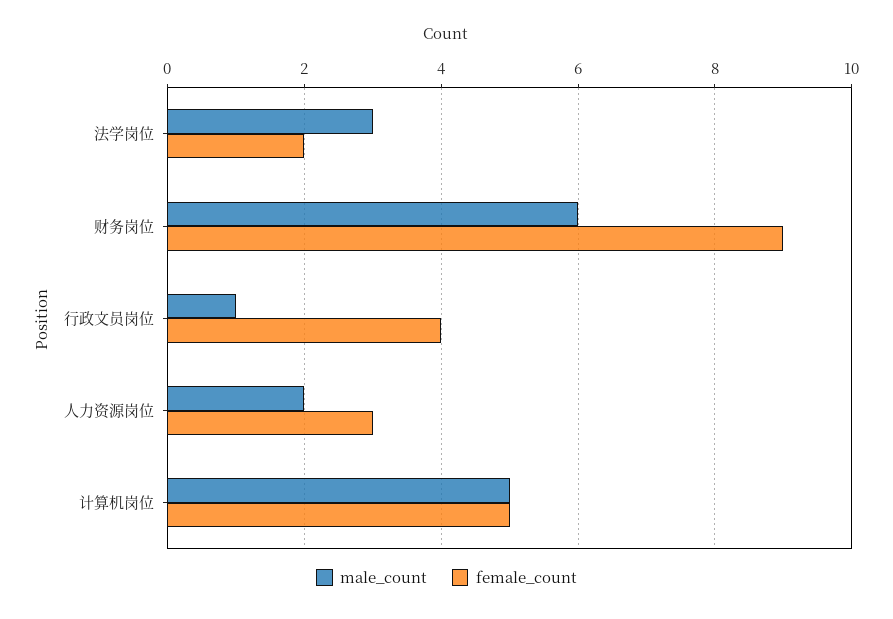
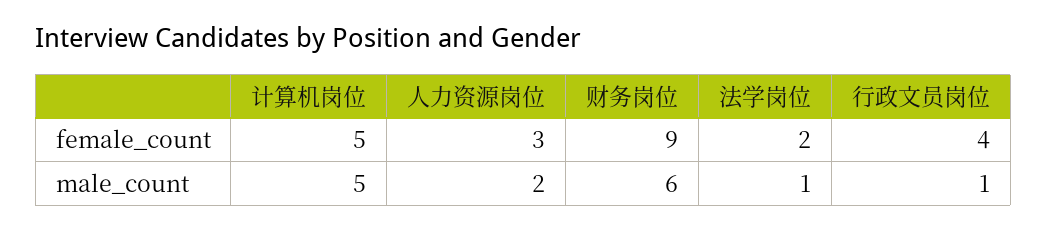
  {
    "male_count": {
-     "法学岗位": 3,
+     "法学岗位": 1,
      "财务岗位": 6,
      "行政文员岗位": 1,
      "人力资源岗位": 2,
      "计算机岗位": 5
    },
    "female_count": {
      "法学岗位": 2,
      "财务岗位": 9,
      "行政文员岗位": 4,
      "人力资源岗位": 3,
      "计算机岗位": 5
    }
  }

